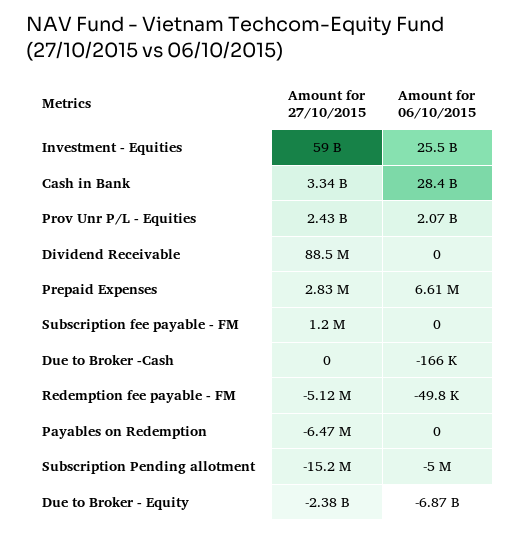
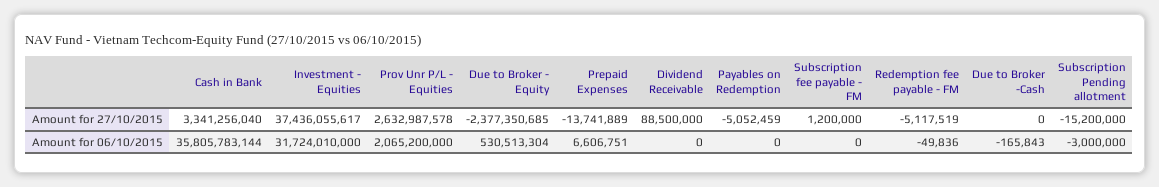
  {
    "Amount for 27/10/2015": {
-     "Investment - Equities": 59000000000,
+     "Investment - Equities": 37436055617,
      "Cash in Bank": 3341256040,
-     "Prov Unr P/L - Equities": 2430000000,
+     "Prov Unr P/L - Equities": 2632987578,
      "Dividend Receivable": 88500000,
-     "Prepaid Expenses": 2830000,
+     "Prepaid Expenses": -13741889,
      "Subscription fee payable - FM": 1200000,
      "Due to Broker -Cash": 0,
      "Redemption fee payable - FM": -5117519,
-     "Payables on Redemption": -6470000,
+     "Payables on Redemption": -5052459,
      "Subscription Pending allotment": -15200000,
      "Due to Broker - Equity": -2377350685
    },
    "Amount for 06/10/2015": {
-     "Investment - Equities": 25500000000,
+     "Investment - Equities": 31724010000,
-     "Cash in Bank": 28400000000,
+     "Cash in Bank": 35805783144,
      "Prov Unr P/L - Equities": 2065200000,
      "Dividend Receivable": 0,
      "Prepaid Expenses": 6606751,
      "Subscription fee payable - FM": 0,
      "Due to Broker -Cash": -165843,
      "Redemption fee payable - FM": -49836,
      "Payables on Redemption": 0,
-     "Subscription Pending allotment": -5000000,
+     "Subscription Pending allotment": -3000000,
-     "Due to Broker - Equity": -6870000000
+     "Due to Broker - Equity": 530513304
    }
  }

